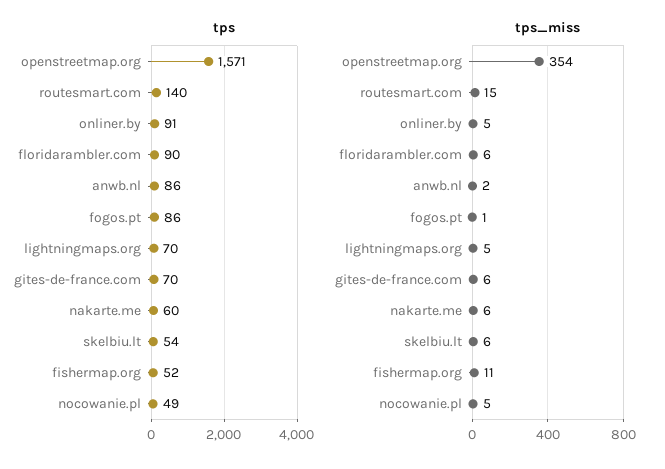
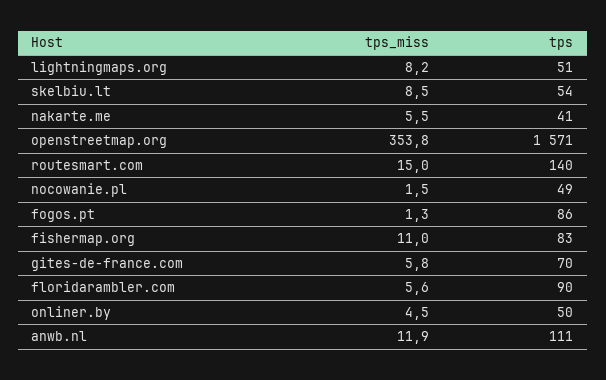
  {
    "tps": {
      "openstreetmap.org": 1571,
      "routesmart.com": 140,
-     "onliner.by": 91,
+     "onliner.by": 50,
      "floridarambler.com": 90,
-     "anwb.nl": 86,
+     "anwb.nl": 111,
      "fogos.pt": 86,
-     "lightningmaps.org": 70,
+     "lightningmaps.org": 51,
      "gites-de-france.com": 70,
-     "nakarte.me": 60,
+     "nakarte.me": 41,
      "skelbiu.lt": 54,
-     "fishermap.org": 52,
+     "fishermap.org": 83,
      "nocowanie.pl": 49
    },
    "tps_miss": {
      "openstreetmap.org": 353.8,
      "routesmart.com": 15,
      "onliner.by": 4.5,
      "floridarambler.com": 5.6,
-     "anwb.nl": 2,
+     "anwb.nl": 11.9,
      "fogos.pt": 1.3,
-     "lightningmaps.org": 5,
+     "lightningmaps.org": 8.2,
      "gites-de-france.com": 5.8,
      "nakarte.me": 5.5,
-     "skelbiu.lt": 6,
+     "skelbiu.lt": 8.5,
      "fishermap.org": 11,
-     "nocowanie.pl": 5
+     "nocowanie.pl": 1.5
    }
  }

